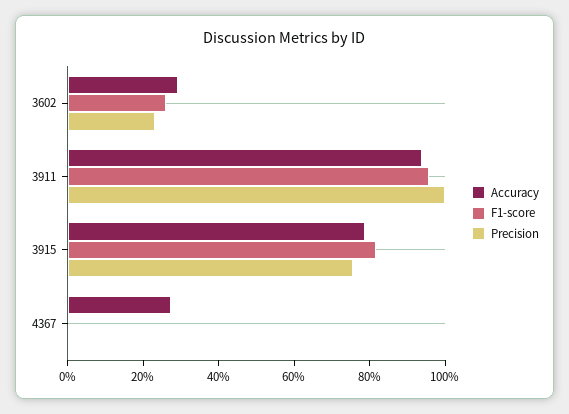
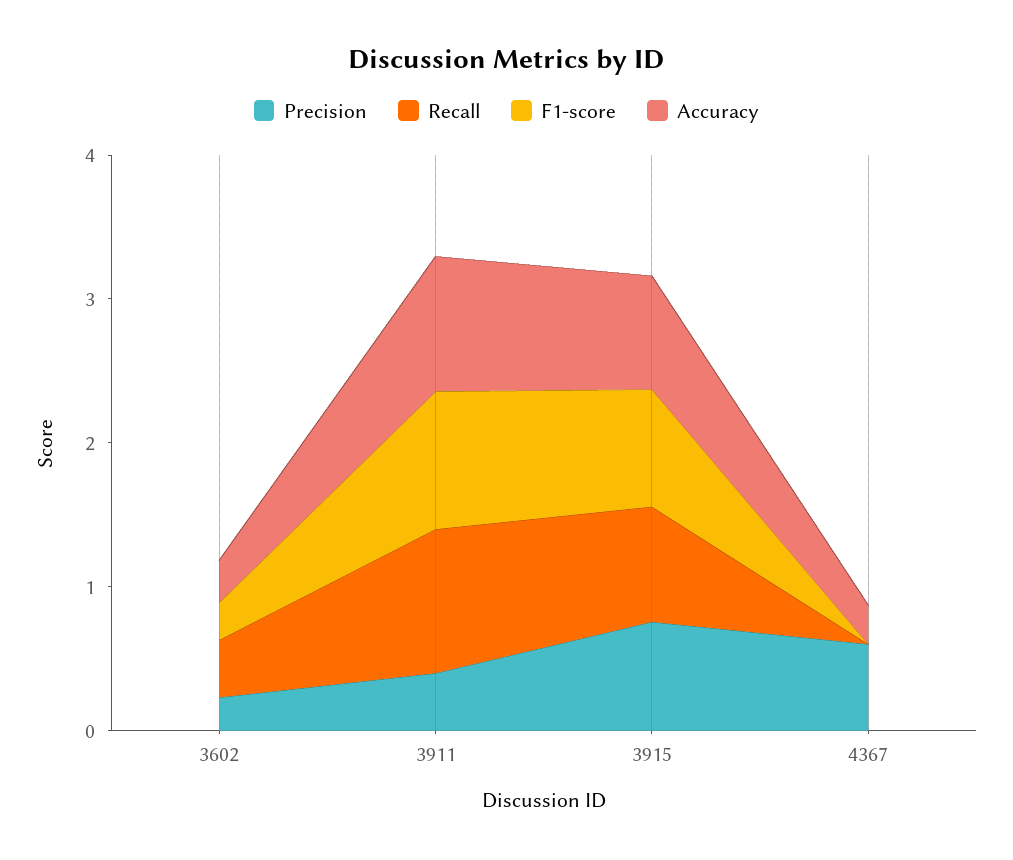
  {
    "Accuracy": {
      "3602": 0.3,
      "3911": 0.95,
      "3915": 0.8,
      "4367": 0.25
    },
    "F1-score": {
      "3602": 0.25,
      "3911": 0.95,
      "3915": 0.8,
      "4367": 0
    },
    "Precision": {
      "3602": 0.25,
-     "3911": 1,
+     "3911": 0.4,
      "3915": 0.75,
-     "4367": 0
+     "4367": 0.6
-   }
+   },
+   "Recall": {
+     "3602": 0.4,
+     "3911": 1,
+     "3915": 0.8,
+     "4367": 0
+   }
  }

